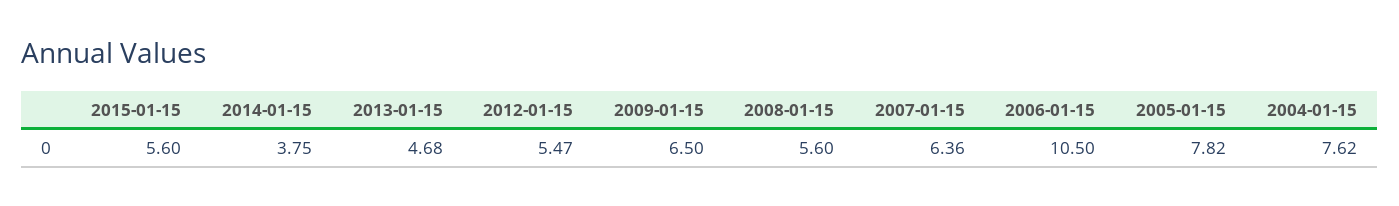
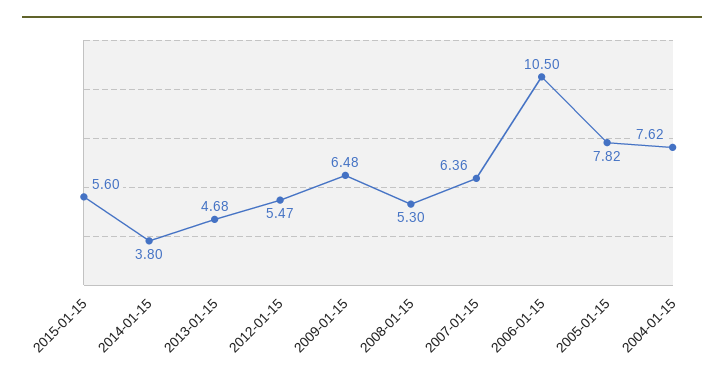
  {
    "2015-01-15": 5.6,
-   "2014-01-15": 3.75,
+   "2014-01-15": 3.8,
    "2013-01-15": 4.68,
    "2012-01-15": 5.47,
-   "2009-01-15": 6.5,
+   "2009-01-15": 6.48,
-   "2008-01-15": 5.6,
+   "2008-01-15": 5.3,
    "2007-01-15": 6.36,
    "2006-01-15": 10.5,
    "2005-01-15": 7.82,
    "2004-01-15": 7.62
  }

